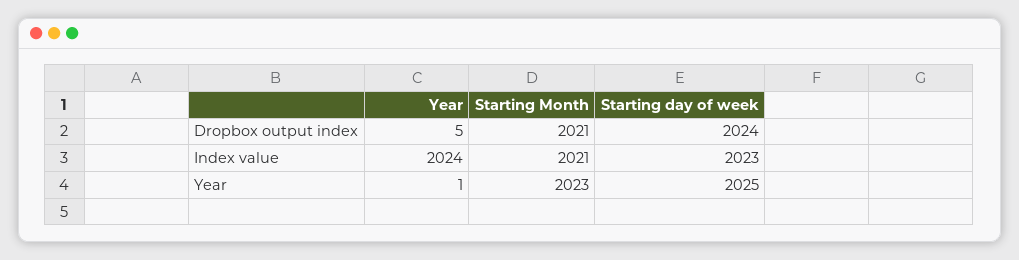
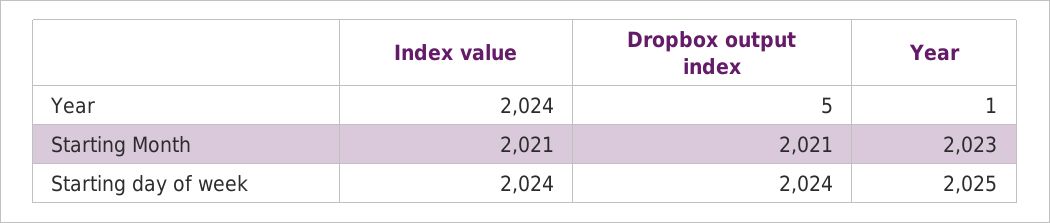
  {
    "Year": {
      "Dropbox output index": 5,
      "Index value": 2024,
      "Year": 1
    },
    "Starting Month": {
      "Dropbox output index": 2021,
      "Index value": 2021,
      "Year": 2023
    },
    "Starting day of week": {
      "Dropbox output index": 2024,
-     "Index value": 2023,
+     "Index value": 2024,
      "Year": 2025
    }
  }

